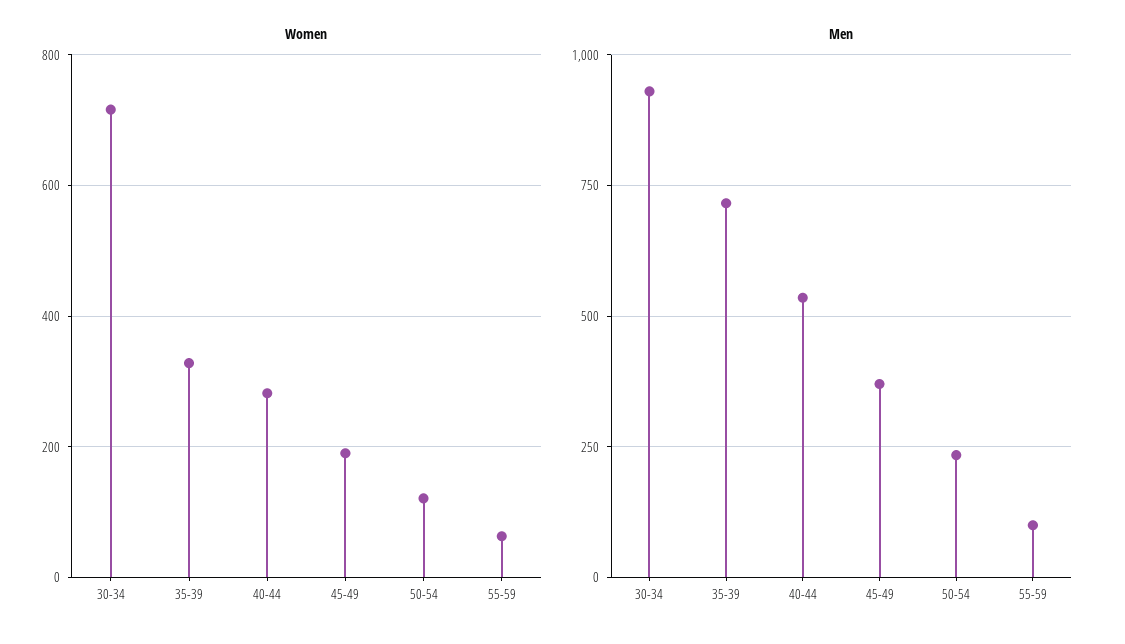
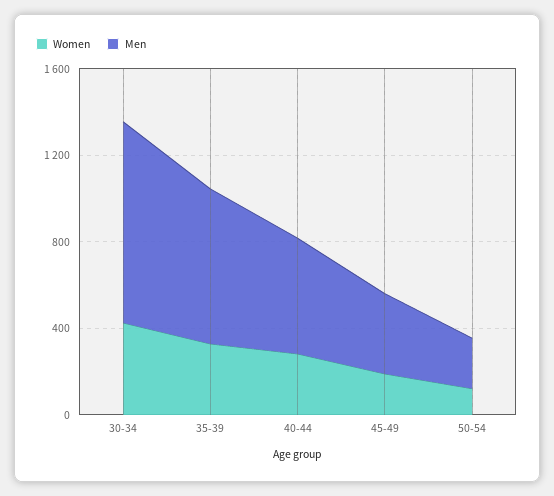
  {
    "Women": {
-     "30-34": 720,
+     "30-34": 400,
      "35-39": 320,
      "40-44": 280,
      "45-49": 200,
-     "50-54": 120,
+     "50-54": 120
-     "55-59": 60
    },
    "Men": {
      "30-34": 925,
      "35-39": 725,
      "40-44": 525,
      "45-49": 375,
-     "50-54": 225,
+     "50-54": 225
-     "55-59": 100
    }
  }

